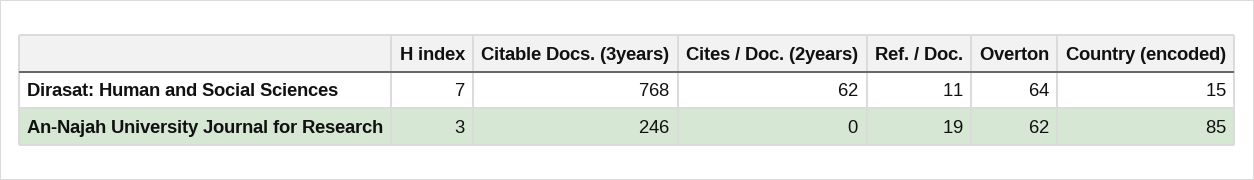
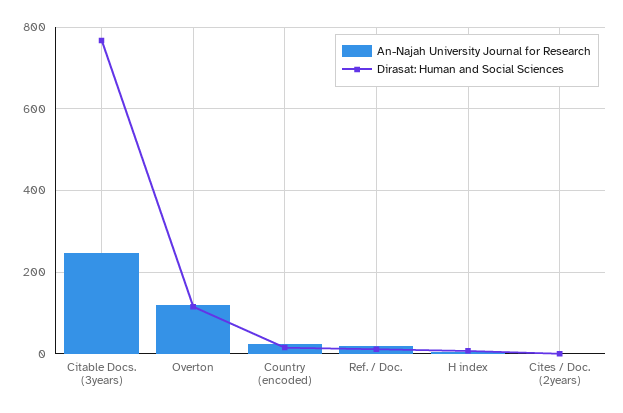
  {
    "Dirasat: Human and Social Sciences": {
      "H index": 7,
      "Citable Docs. (3years)": 768,
-     "Cites / Doc. (2years)": 62,
+     "Cites / Doc. (2years)": 0,
      "Ref. / Doc.": 11,
-     "Overton": 64,
+     "Overton": 120,
      "Country (encoded)": 15
    },
    "An-Najah University Journal for Research": {
      "H index": 3,
      "Citable Docs. (3years)": 246,
      "Cites / Doc. (2years)": 0,
      "Ref. / Doc.": 19,
-     "Overton": 62,
+     "Overton": 120,
-     "Country (encoded)": 85
+     "Country (encoded)": 20
    }
  }

